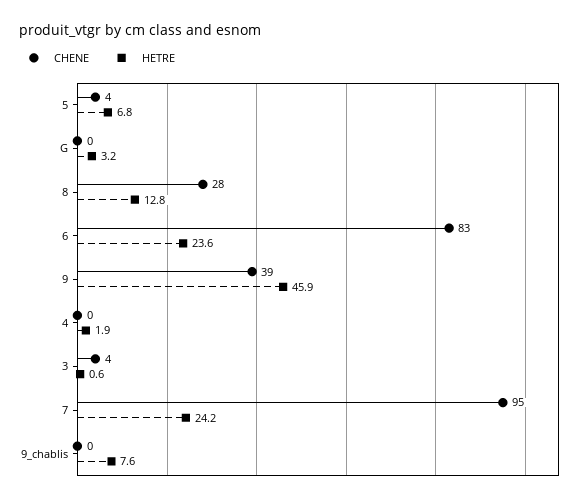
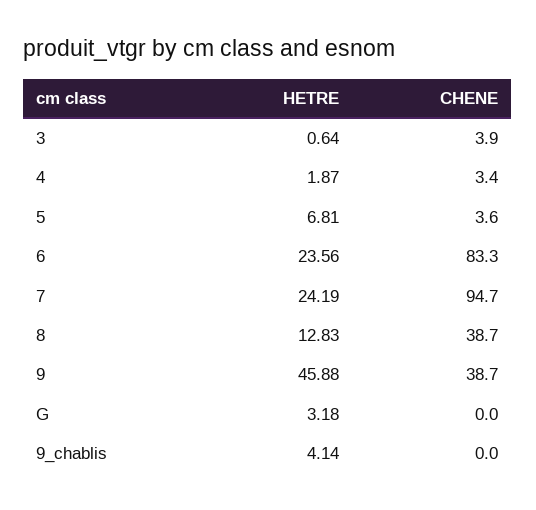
  {
    "CHENE": {
      "5": 3.6,
      "G": 0,
-     "8": 28,
+     "8": 38.7,
      "6": 83.3,
      "9": 38.7,
-     "4": 0,
+     "4": 3.4,
      "3": 3.9,
      "7": 94.7,
      "9_chablis": 0
    },
    "HETRE": {
      "5": 6.81,
      "G": 3.18,
      "8": 12.83,
      "6": 23.56,
      "9": 45.88,
      "4": 1.87,
      "3": 0.64,
      "7": 24.19,
-     "9_chablis": 7.6
+     "9_chablis": 4.14
    }
  }

